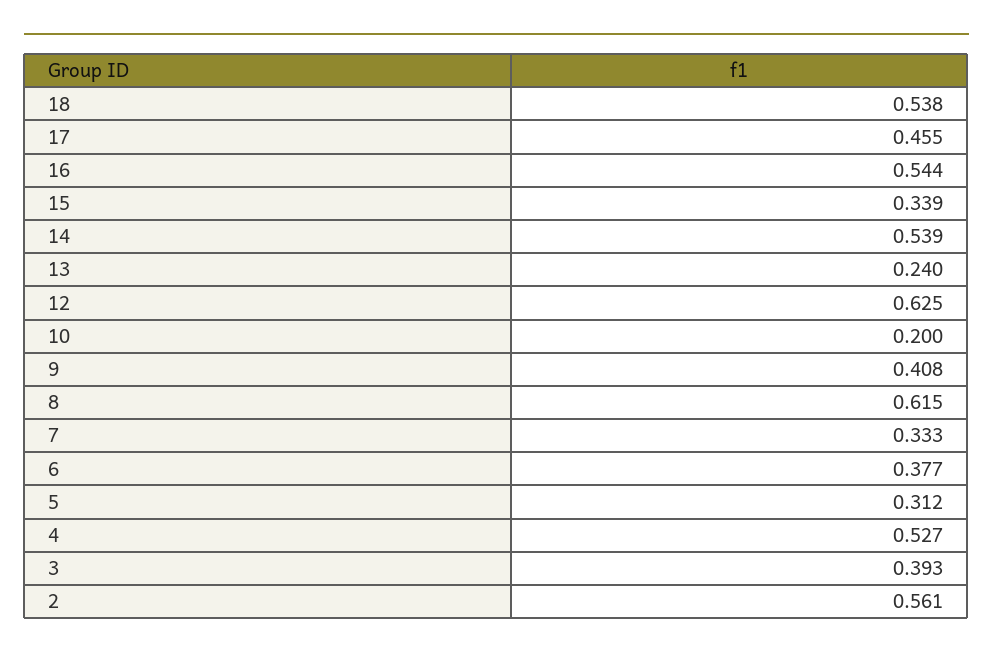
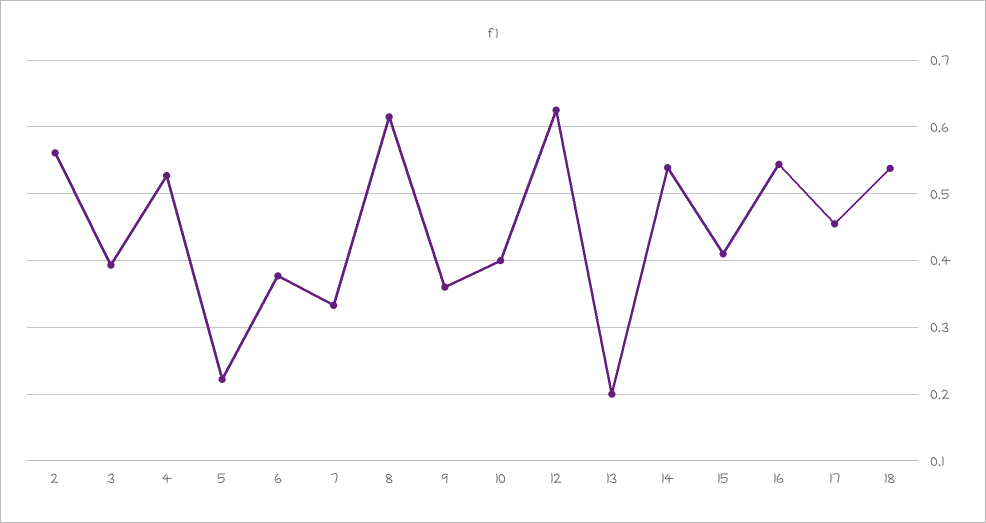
  {
    "18": 0.538,
    "17": 0.455,
    "16": 0.544,
-   "15": 0.339,
+   "15": 0.41,
    "14": 0.539,
-   "13": 0.24,
+   "13": 0.2,
    "12": 0.625,
-   "10": 0.2,
+   "10": 0.4,
-   "9": 0.408,
+   "9": 0.36,
    "8": 0.615,
    "7": 0.333,
    "6": 0.377,
-   "5": 0.312,
+   "5": 0.22,
    "4": 0.527,
    "3": 0.393,
    "2": 0.561
  }

